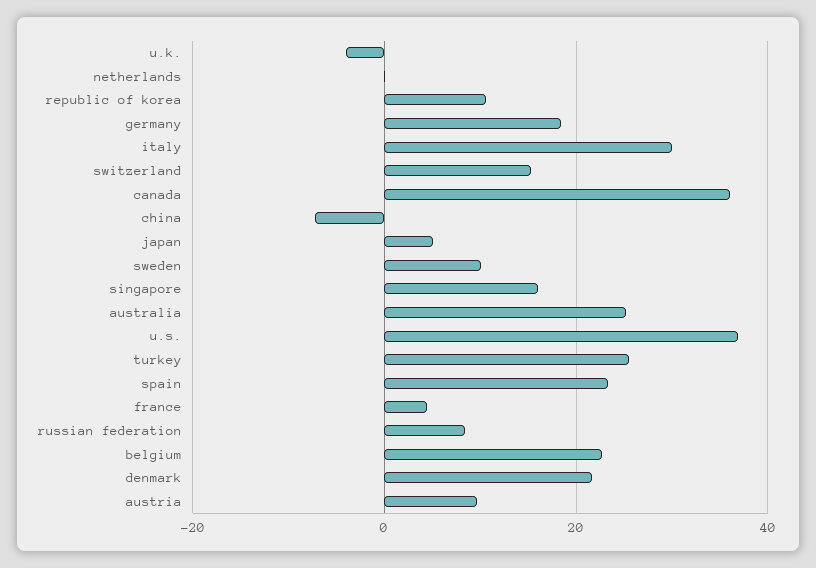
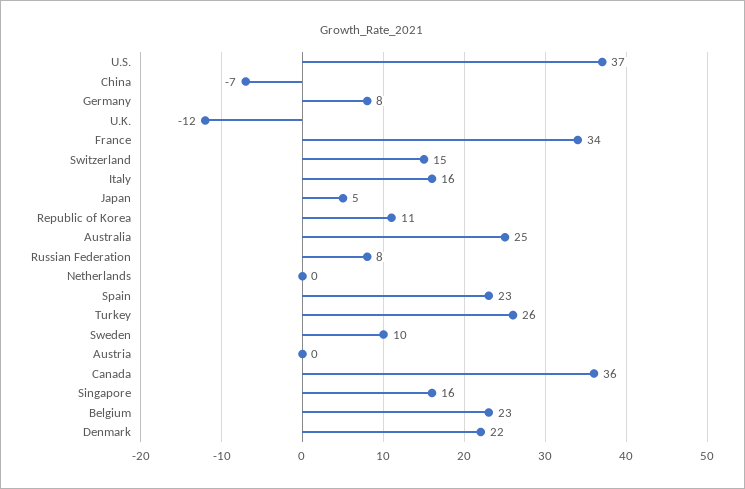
  {
-   "u.k.": -4,
+   "u.k.": -12,
    "netherlands": 0,
    "republic of korea": 11,
-   "germany": 18,
+   "germany": 8,
-   "italy": 30,
+   "italy": 16,
    "switzerland": 15,
    "canada": 36,
    "china": -7,
    "japan": 5,
    "sweden": 10,
    "singapore": 16,
    "australia": 25,
    "u.s.": 37,
    "turkey": 26,
    "spain": 23,
-   "france": 4,
+   "france": 34,
    "russian federation": 8,
    "belgium": 23,
    "denmark": 22,
-   "austria": 10
+   "austria": 0
  }

